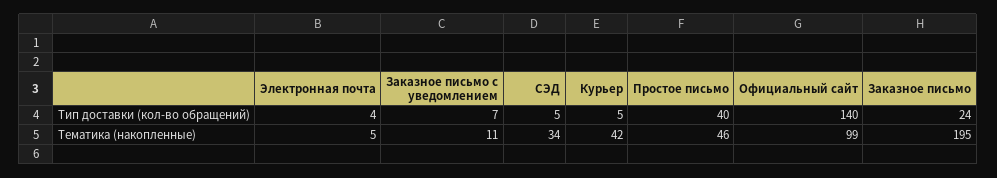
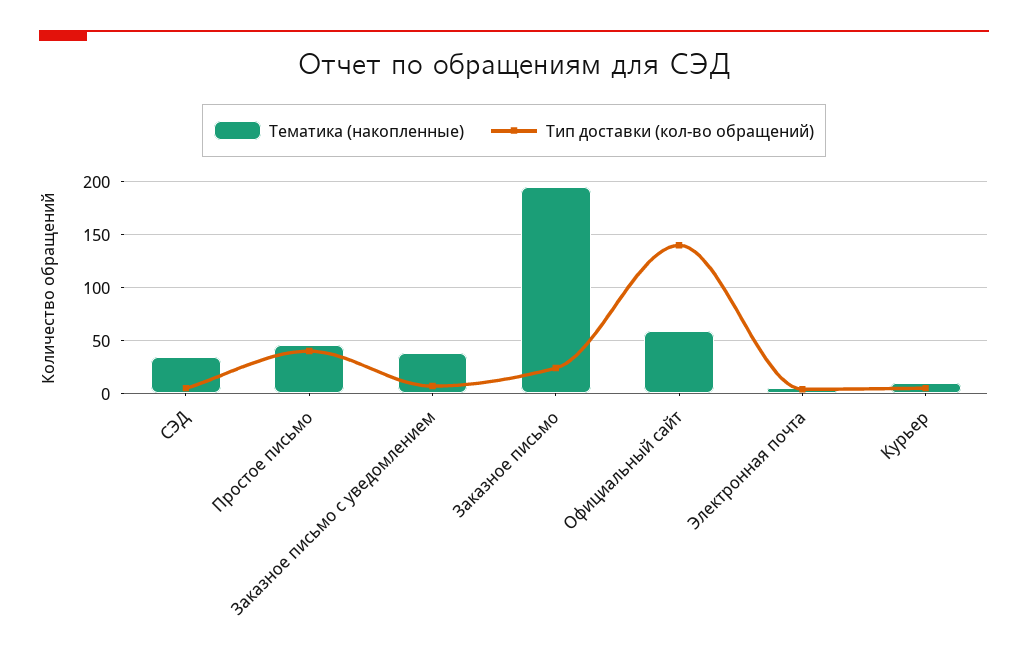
  {
    "Тип доставки (кол-во обращений)": {
      "Электронная почта": 4,
      "Заказное письмо с уведомлением": 7,
      "СЭД": 5,
      "Курьер": 5,
      "Простое письмо": 40,
      "Официальный сайт": 140,
      "Заказное письмо": 24
    },
    "Тематика (накопленные)": {
      "Электронная почта": 5,
-     "Заказное письмо с уведомлением": 11,
+     "Заказное письмо с уведомлением": 40,
      "СЭД": 34,
-     "Курьер": 42,
+     "Курьер": 10,
      "Простое письмо": 46,
-     "Официальный сайт": 99,
+     "Официальный сайт": 60,
      "Заказное письмо": 195
    }
  }

